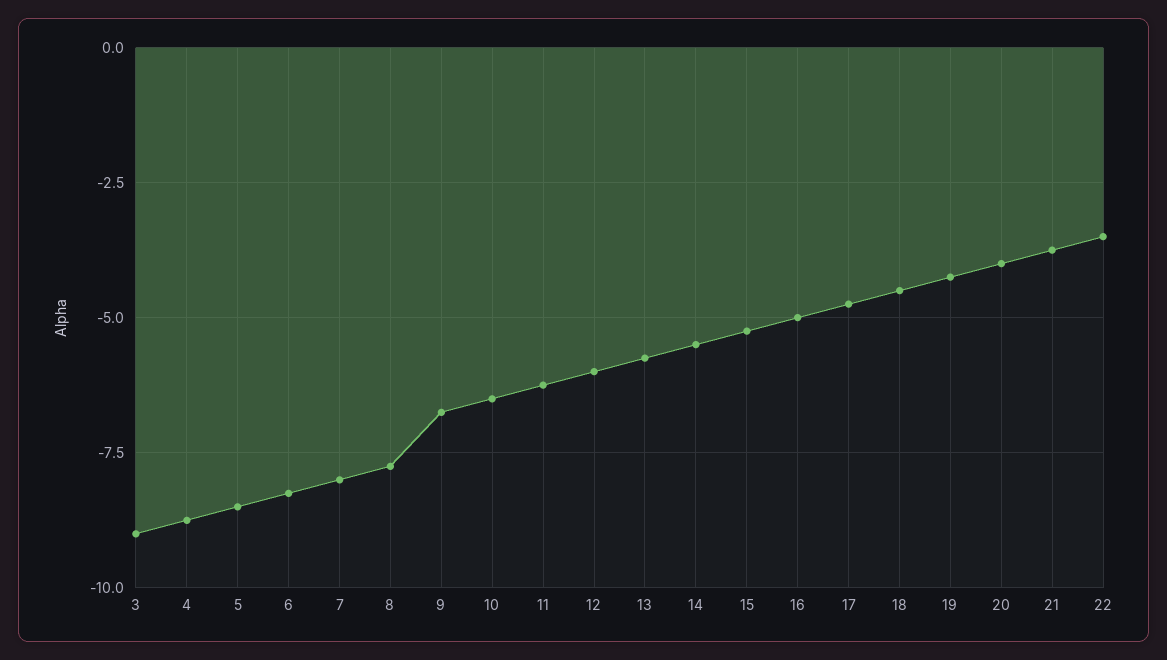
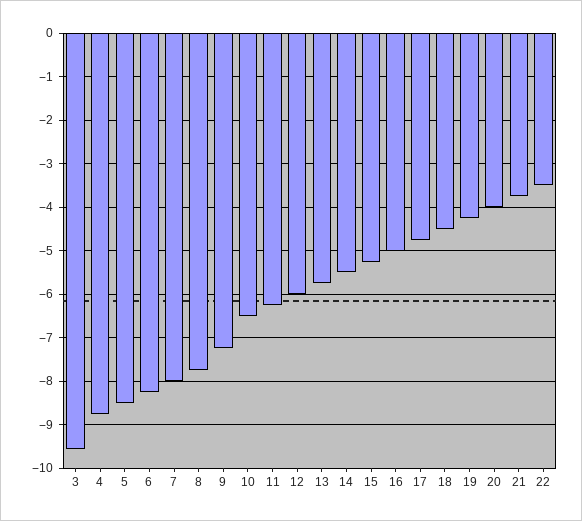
  {
-   "3": -9,
+   "3": -9.6,
    "4": -8.8,
    "5": -8.6,
    "6": -8.2,
    "7": -8,
    "8": -7.8,
-   "9": -6.75,
+   "9": -7.2,
    "10": -6.6,
    "11": -6.2,
    "12": -6,
    "13": -5.8,
    "14": -5.6,
    "15": -5.2,
    "16": -5,
    "17": -4.8,
    "18": -4.6,
    "19": -4.2,
    "20": -4,
    "21": -3.8,
    "22": -3.6
  }

